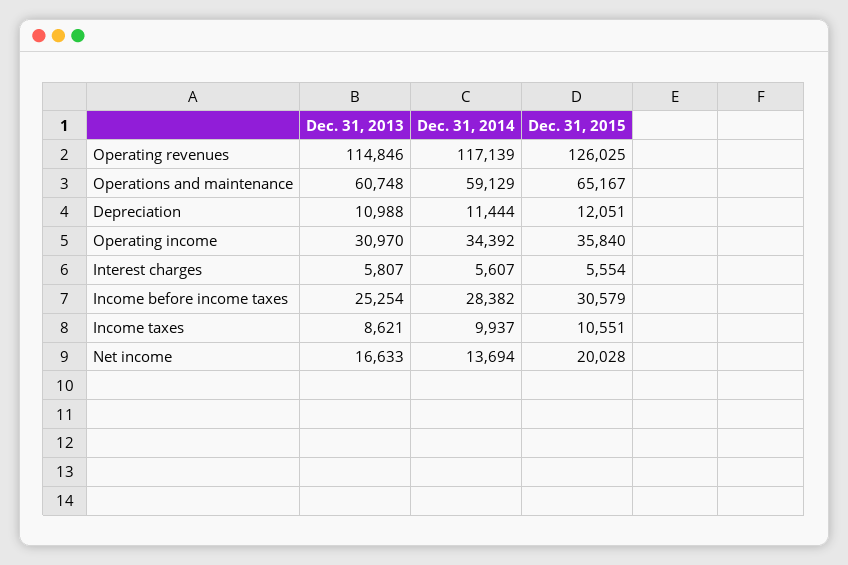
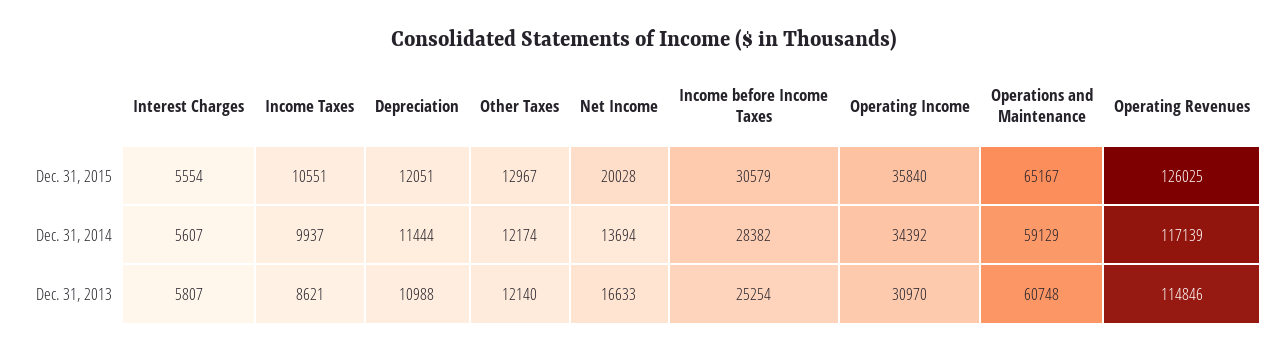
  {
    "Dec. 31, 2013": {
      "Operating revenues": 114846,
      "Operations and maintenance": 60748,
      "Depreciation": 10988,
      "Operating income": 30970,
      "Interest charges": 5807,
      "Income before income taxes": 25254,
      "Income taxes": 8621,
-     "Net income": 16633
+     "Net income": 16633,
+     "Other Taxes": 12140
    },
    "Dec. 31, 2014": {
      "Operating revenues": 117139,
      "Operations and maintenance": 59129,
      "Depreciation": 11444,
      "Operating income": 34392,
      "Interest charges": 5607,
      "Income before income taxes": 28382,
      "Income taxes": 9937,
-     "Net income": 13694
+     "Net income": 13694,
+     "Other Taxes": 12174
    },
    "Dec. 31, 2015": {
      "Operating revenues": 126025,
      "Operations and maintenance": 65167,
      "Depreciation": 12051,
      "Operating income": 35840,
      "Interest charges": 5554,
      "Income before income taxes": 30579,
      "Income taxes": 10551,
-     "Net income": 20028
+     "Net income": 20028,
+     "Other Taxes": 12967
    }
  }

